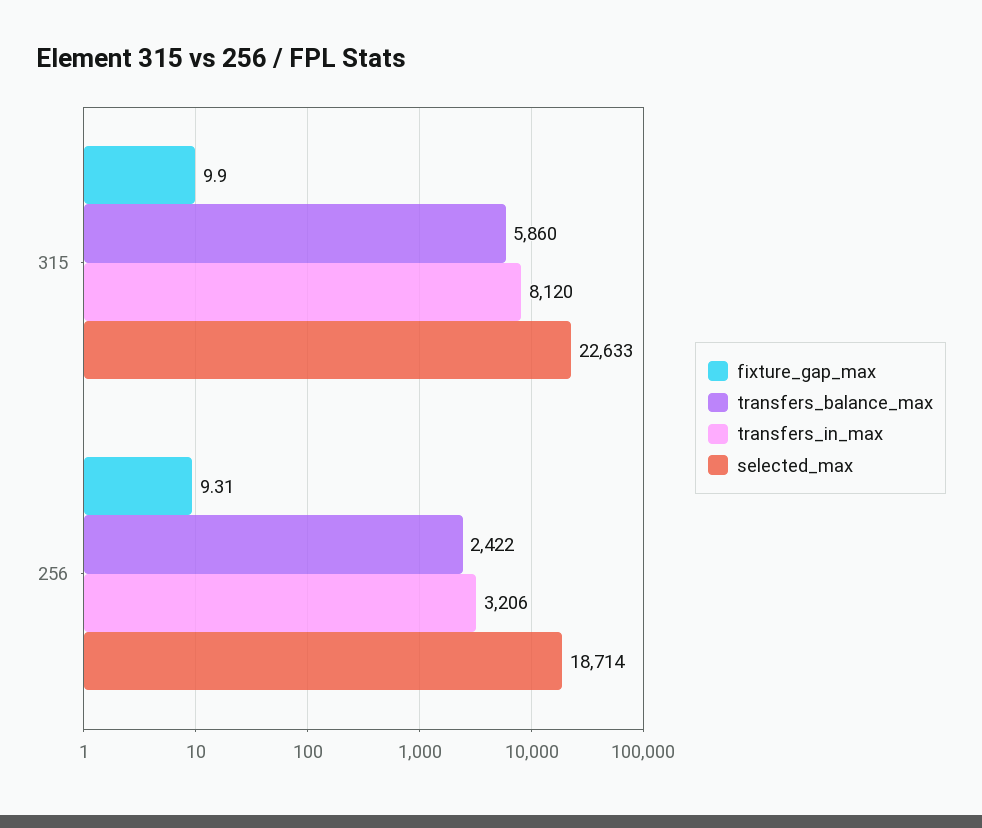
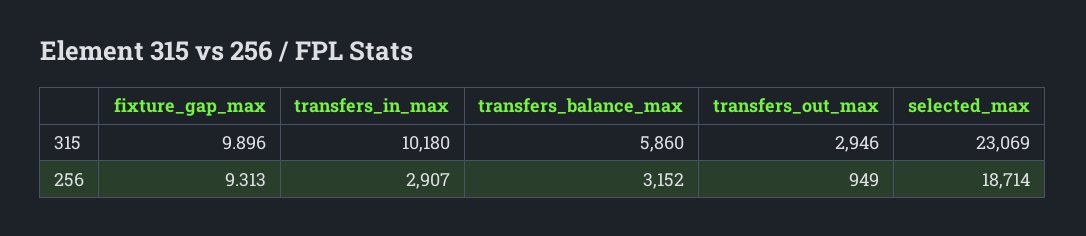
  {
    "fixture_gap_max": {
      "315": 9.896,
      "256": 9.313
    },
    "transfers_balance_max": {
      "315": 5860,
-     "256": 2422
+     "256": 3152
    },
    "transfers_in_max": {
-     "315": 8120,
+     "315": 10180,
-     "256": 3206
+     "256": 2907
    },
    "selected_max": {
-     "315": 22633,
+     "315": 23069,
      "256": 18714
-   }
+   },
+   "transfers_out_max": {
+     "315": 2946,
+     "256": 949
+   }
  }

